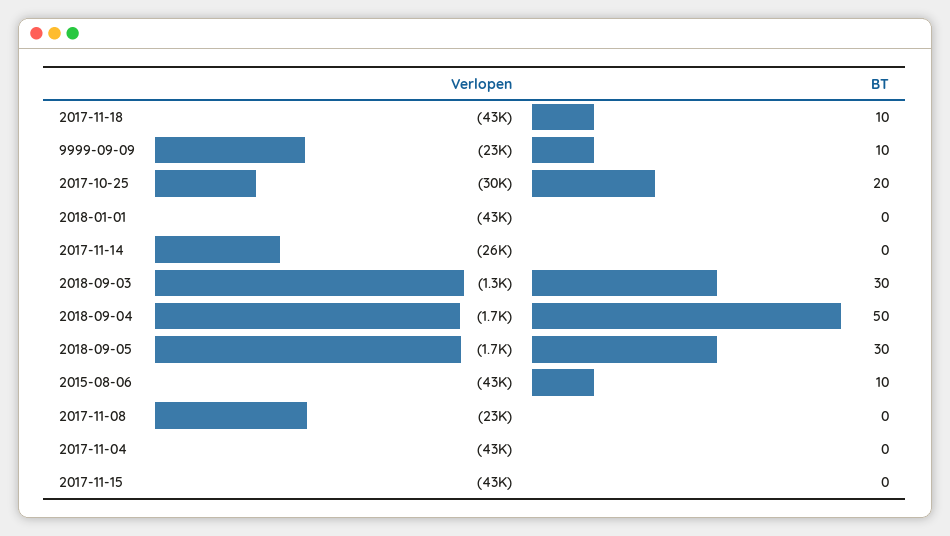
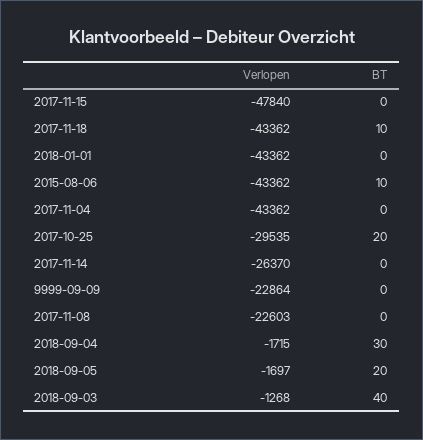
  {
    "Verlopen": {
      "2017-11-18": -43362,
      "9999-09-09": -22864,
      "2017-10-25": -29535,
      "2018-01-01": -43362,
      "2017-11-14": -26370,
      "2018-09-03": -1268,
      "2018-09-04": -1715,
      "2018-09-05": -1697,
      "2015-08-06": -43362,
      "2017-11-08": -22603,
      "2017-11-04": -43362,
-     "2017-11-15": -43000
+     "2017-11-15": -47840
    },
    "BT": {
      "2017-11-18": 10,
-     "9999-09-09": 10,
+     "9999-09-09": 0,
      "2017-10-25": 20,
      "2018-01-01": 0,
      "2017-11-14": 0,
-     "2018-09-03": 30,
+     "2018-09-03": 40,
-     "2018-09-04": 50,
+     "2018-09-04": 30,
-     "2018-09-05": 30,
+     "2018-09-05": 20,
      "2015-08-06": 10,
      "2017-11-08": 0,
      "2017-11-04": 0,
      "2017-11-15": 0
    }
  }

